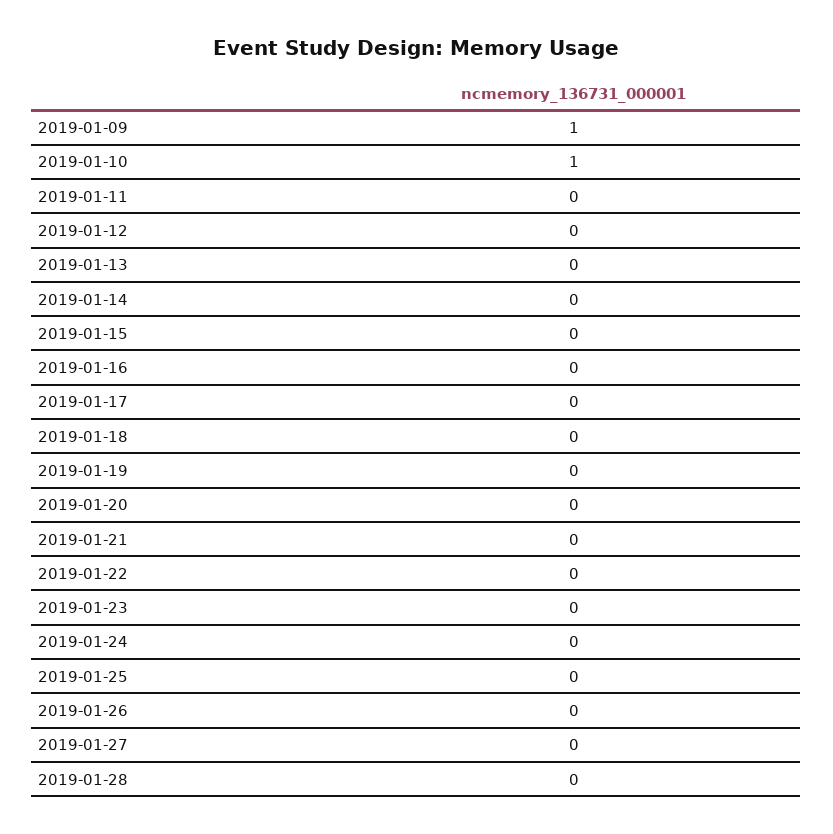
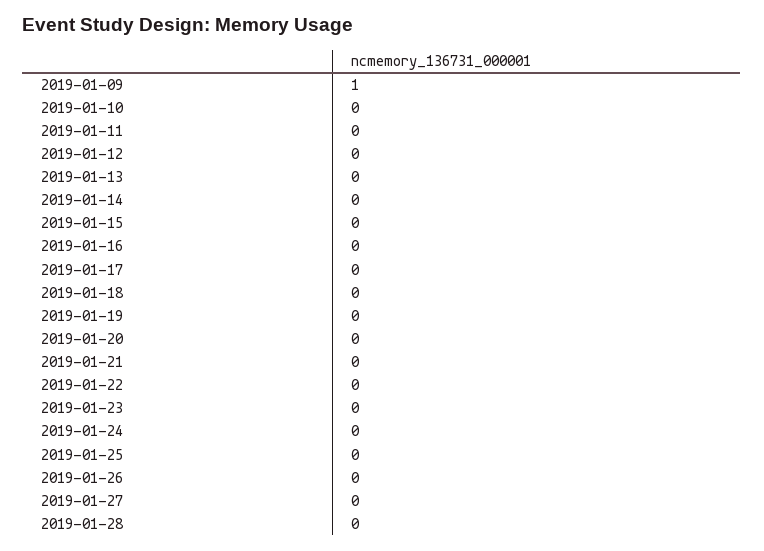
  {
    "2019-01-09": 1,
-   "2019-01-10": 1,
+   "2019-01-10": 0,
    "2019-01-11": 0,
    "2019-01-12": 0,
    "2019-01-13": 0,
    "2019-01-14": 0,
    "2019-01-15": 0,
    "2019-01-16": 0,
    "2019-01-17": 0,
    "2019-01-18": 0,
    "2019-01-19": 0,
    "2019-01-20": 0,
    "2019-01-21": 0,
    "2019-01-22": 0,
    "2019-01-23": 0,
    "2019-01-24": 0,
    "2019-01-25": 0,
    "2019-01-26": 0,
    "2019-01-27": 0,
    "2019-01-28": 0
  }

